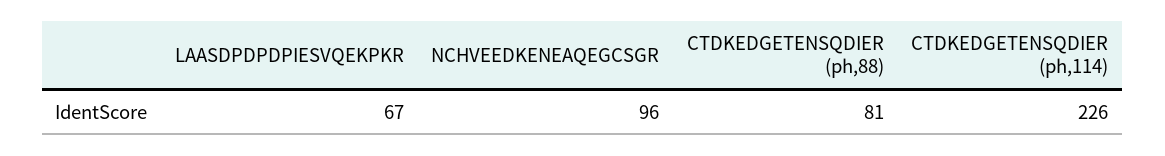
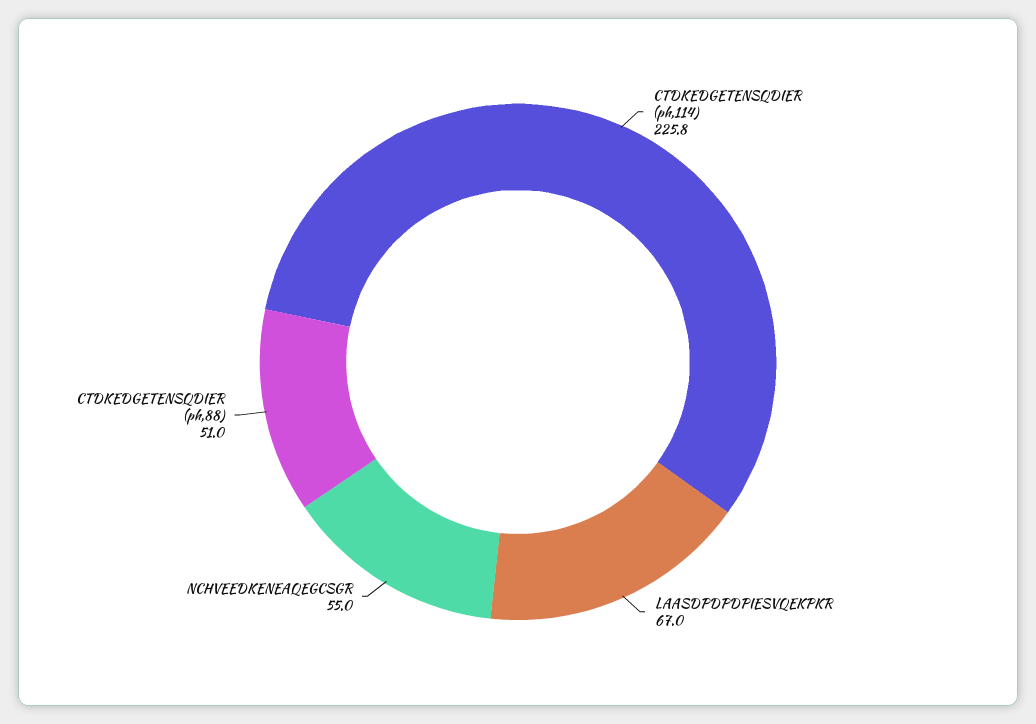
  {
    "LAASDPDPDPIESVQEKPKR": 67,
-   "NCHVEEDKENEAQEGCSGR": 96,
+   "NCHVEEDKENEAQEGCSGR": 55,
-   "CTDKEDGETENSQDIER (ph,88)": 81,
+   "CTDKEDGETENSQDIER (ph,88)": 51,
    "CTDKEDGETENSQDIER (ph,114)": 225.8
  }

